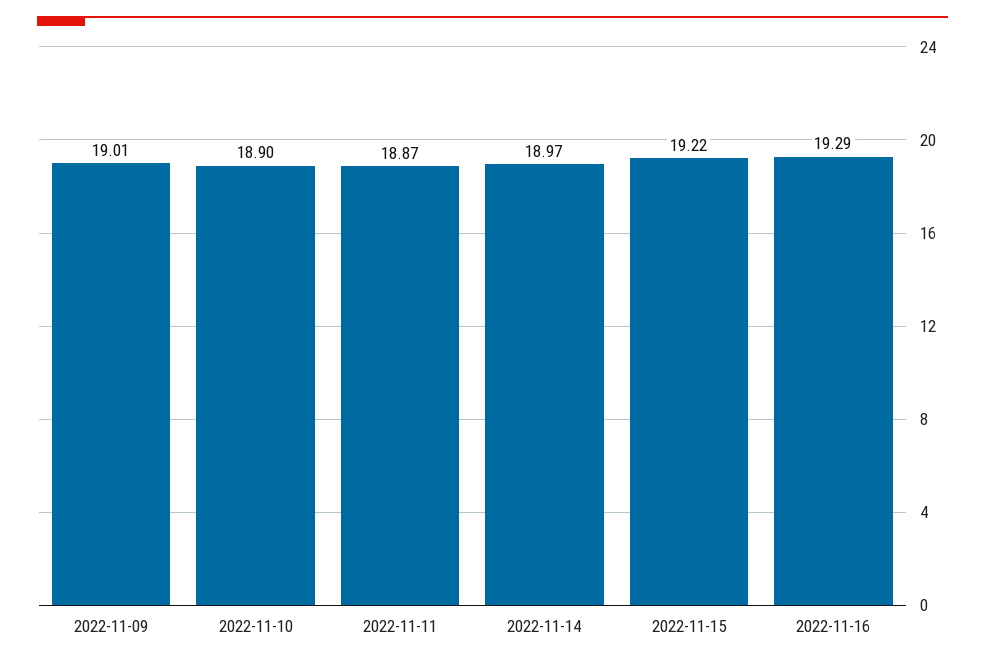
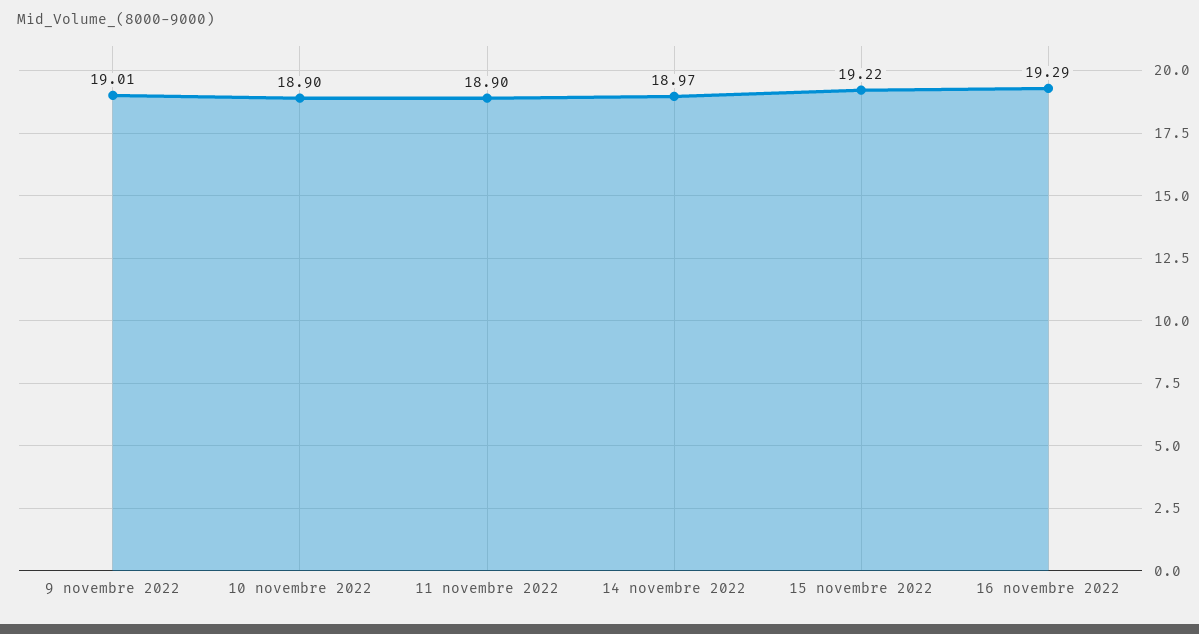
  {
    "2022-11-09": 19.01,
    "2022-11-10": 18.9,
-   "2022-11-11": 18.87,
+   "2022-11-11": 18.9,
    "2022-11-14": 18.97,
    "2022-11-15": 19.22,
    "2022-11-16": 19.29
  }

